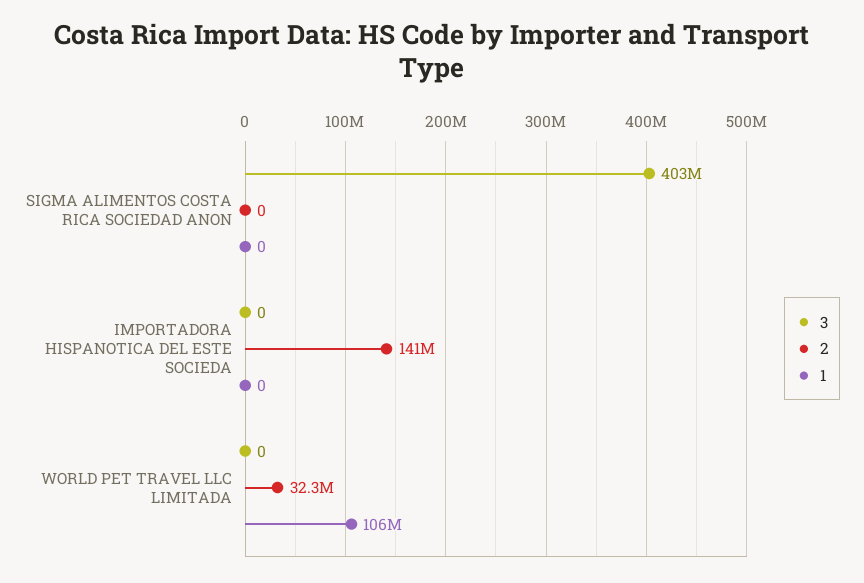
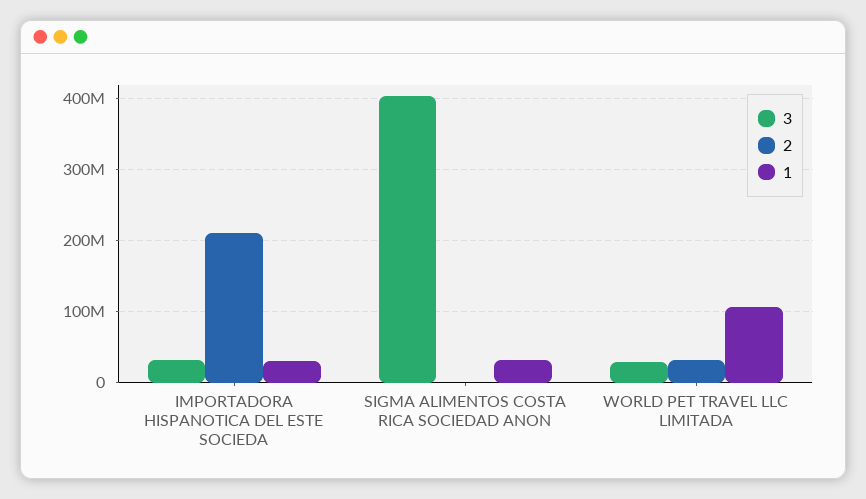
  {
    "3": {
      "SIGMA ALIMENTOS COSTA RICA SOCIEDAD ANON": 403000000,
-     "IMPORTADORA HISPANOTICA DEL ESTE SOCIEDA": 0,
+     "IMPORTADORA HISPANOTICA DEL ESTE SOCIEDA": 30000000,
-     "WORLD PET TRAVEL LLC LIMITADA": 0
+     "WORLD PET TRAVEL LLC LIMITADA": 30000000
    },
    "2": {
      "SIGMA ALIMENTOS COSTA RICA SOCIEDAD ANON": 0,
-     "IMPORTADORA HISPANOTICA DEL ESTE SOCIEDA": 141000000,
+     "IMPORTADORA HISPANOTICA DEL ESTE SOCIEDA": 210000000,
      "WORLD PET TRAVEL LLC LIMITADA": 32300000
    },
    "1": {
-     "SIGMA ALIMENTOS COSTA RICA SOCIEDAD ANON": 0,
+     "SIGMA ALIMENTOS COSTA RICA SOCIEDAD ANON": 30000000,
-     "IMPORTADORA HISPANOTICA DEL ESTE SOCIEDA": 0,
+     "IMPORTADORA HISPANOTICA DEL ESTE SOCIEDA": 30000000,
      "WORLD PET TRAVEL LLC LIMITADA": 106000000
    }
  }

